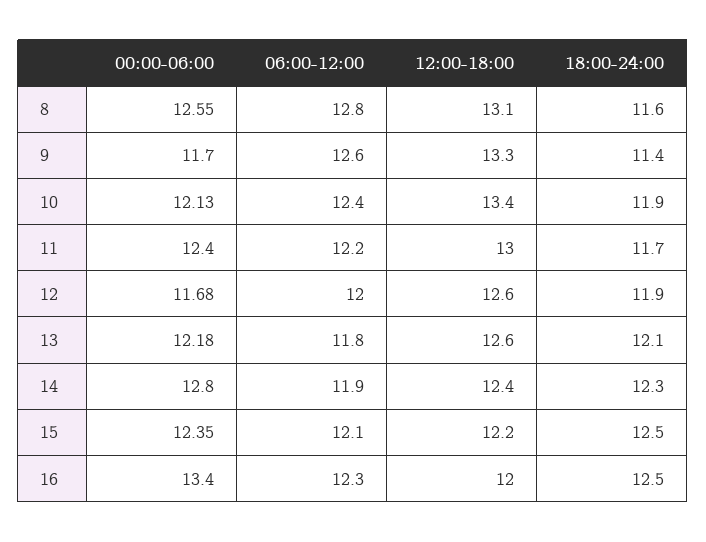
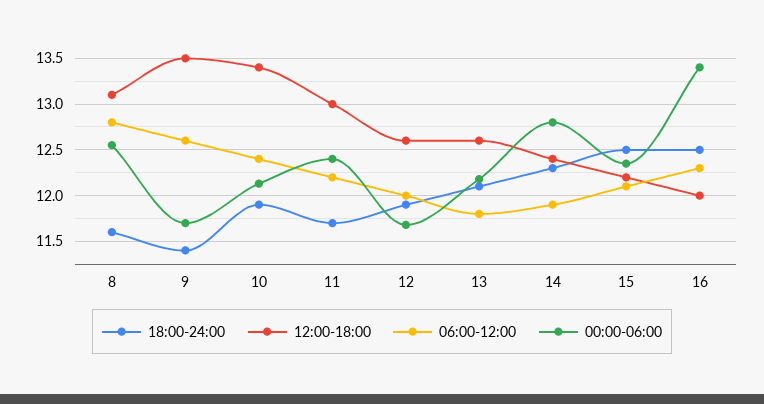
  {
    "00:00-06:00": {
      "8": 12.55,
      "9": 11.7,
      "10": 12.13,
      "11": 12.4,
      "12": 11.68,
      "13": 12.18,
      "14": 12.8,
      "15": 12.35,
      "16": 13.4
    },
    "06:00-12:00": {
      "8": 12.8,
      "9": 12.6,
      "10": 12.4,
      "11": 12.2,
      "12": 12,
      "13": 11.8,
      "14": 11.9,
      "15": 12.1,
      "16": 12.3
    },
    "12:00-18:00": {
      "8": 13.1,
-     "9": 13.3,
+     "9": 13.5,
      "10": 13.4,
      "11": 13,
      "12": 12.6,
      "13": 12.6,
      "14": 12.4,
      "15": 12.2,
      "16": 12
    },
    "18:00-24:00": {
      "8": 11.6,
      "9": 11.4,
      "10": 11.9,
      "11": 11.7,
      "12": 11.9,
      "13": 12.1,
      "14": 12.3,
      "15": 12.5,
      "16": 12.5
    }
  }

